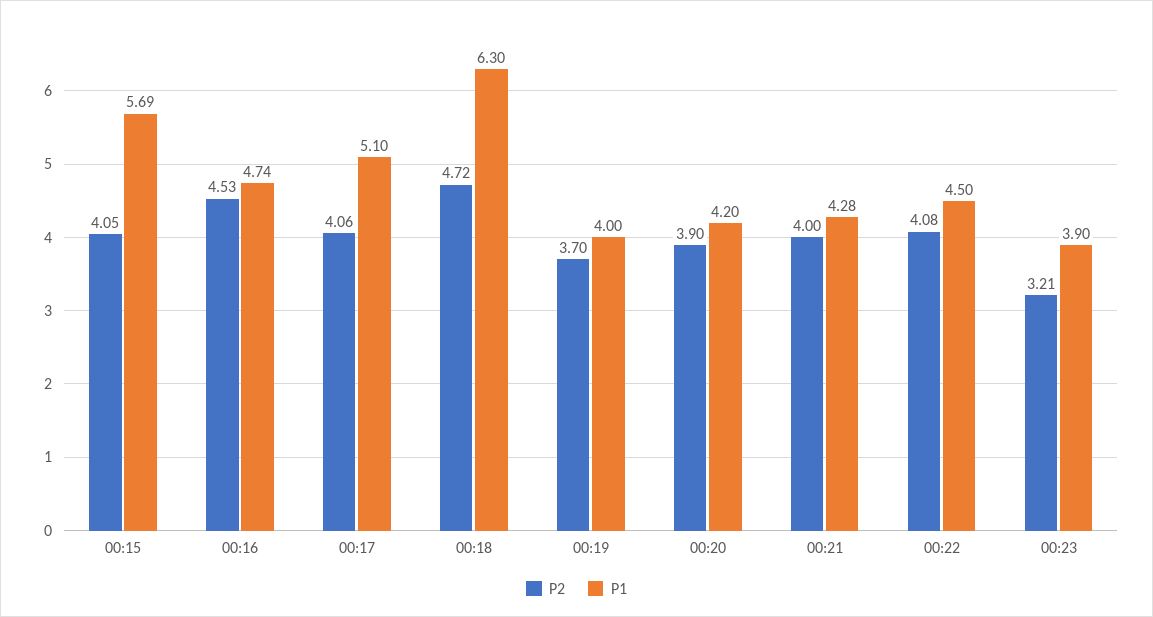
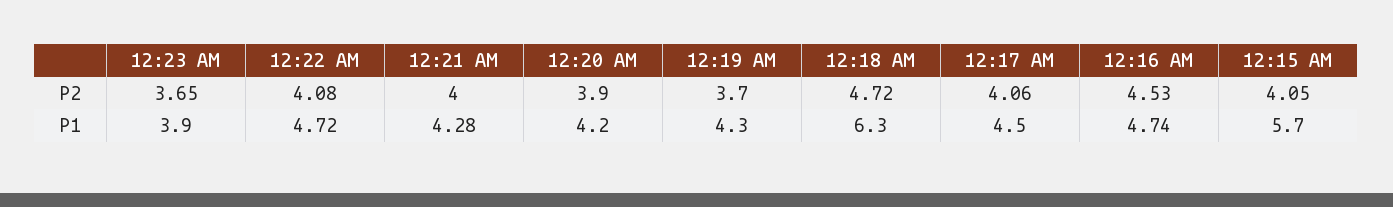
  {
    "P2": {
      "00:15": 4.05,
      "00:16": 4.53,
      "00:17": 4.06,
      "00:18": 4.72,
      "00:19": 3.7,
      "00:20": 3.9,
      "00:21": 4,
      "00:22": 4.08,
-     "00:23": 3.21
+     "00:23": 3.65
    },
    "P1": {
-     "00:15": 5.69,
+     "00:15": 5.7,
      "00:16": 4.74,
-     "00:17": 5.1,
+     "00:17": 4.5,
      "00:18": 6.3,
-     "00:19": 4,
+     "00:19": 4.3,
      "00:20": 4.2,
      "00:21": 4.28,
-     "00:22": 4.5,
+     "00:22": 4.72,
      "00:23": 3.9
    }
  }

